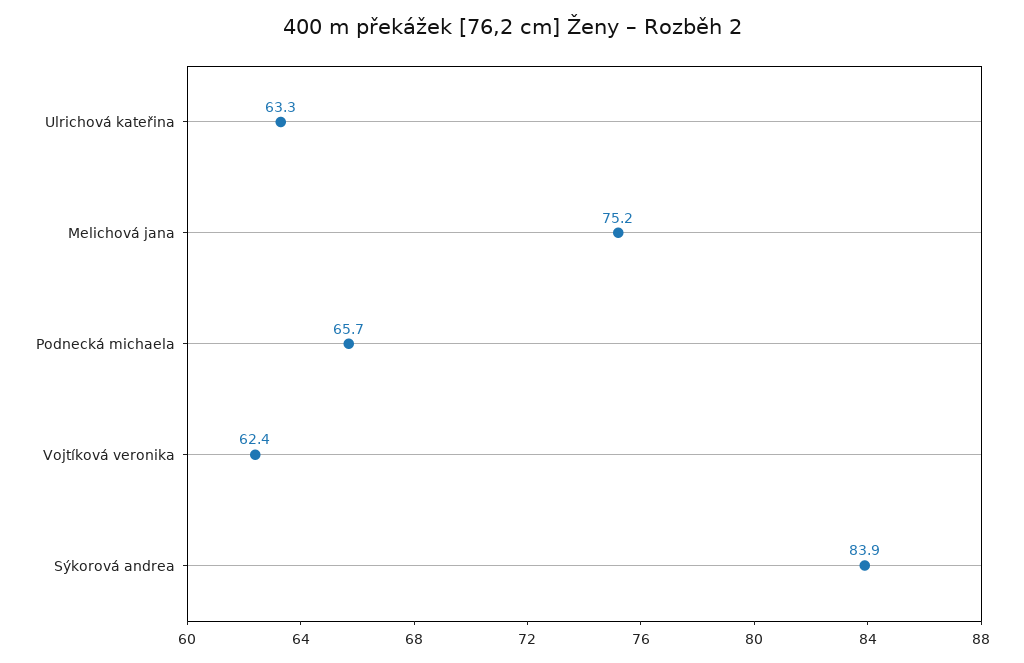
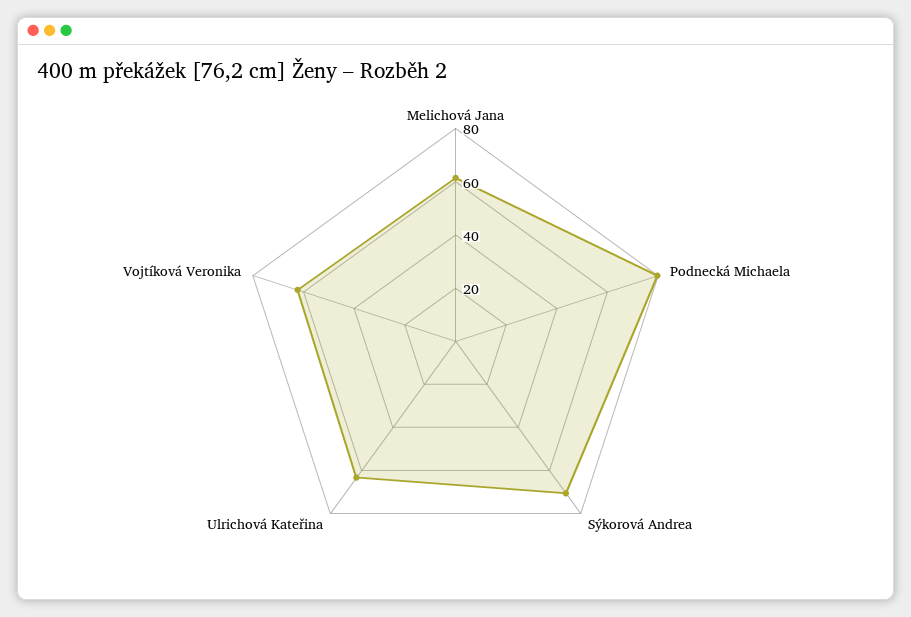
  {
    "Ulrichová kateřina": 63.3,
-   "Melichová jana": 75.2,
+   "Melichová jana": 60,
-   "Podnecká michaela": 65.7,
+   "Podnecká michaela": 80,
    "Vojtíková veronika": 62.4,
-   "Sýkorová andrea": 83.9
+   "Sýkorová andrea": 70
  }

